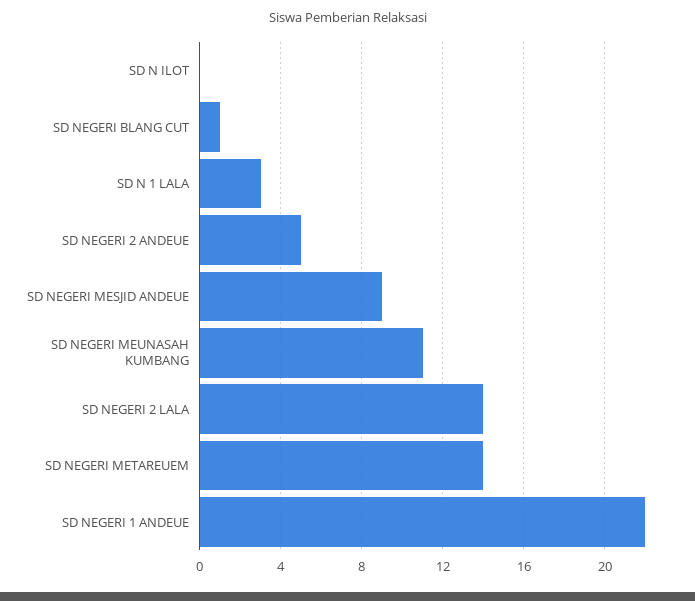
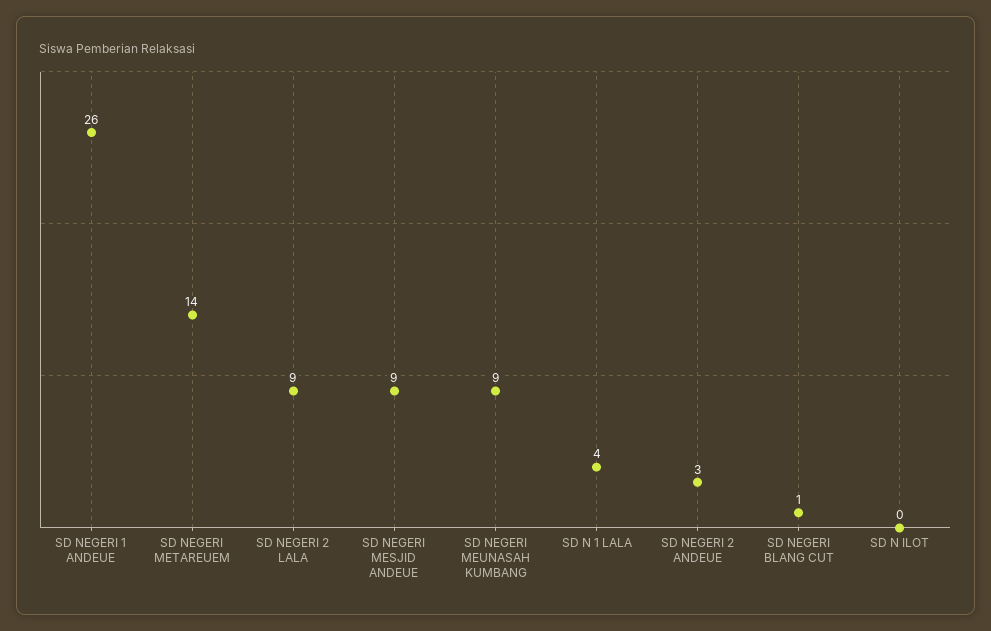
  {
    "SD N ILOT": 0,
    "SD NEGERI BLANG CUT": 1,
-   "SD N 1 LALA": 3,
+   "SD N 1 LALA": 4,
-   "SD NEGERI 2 ANDEUE": 5,
+   "SD NEGERI 2 ANDEUE": 3,
    "SD NEGERI MESJID ANDEUE": 9,
-   "SD NEGERI MEUNASAH KUMBANG": 11,
+   "SD NEGERI MEUNASAH KUMBANG": 9,
-   "SD NEGERI 2 LALA": 14,
+   "SD NEGERI 2 LALA": 9,
    "SD NEGERI METAREUEM": 14,
-   "SD NEGERI 1 ANDEUE": 22
+   "SD NEGERI 1 ANDEUE": 26
  }

